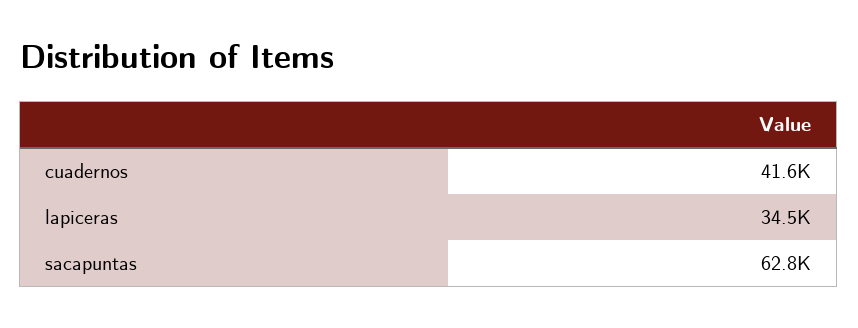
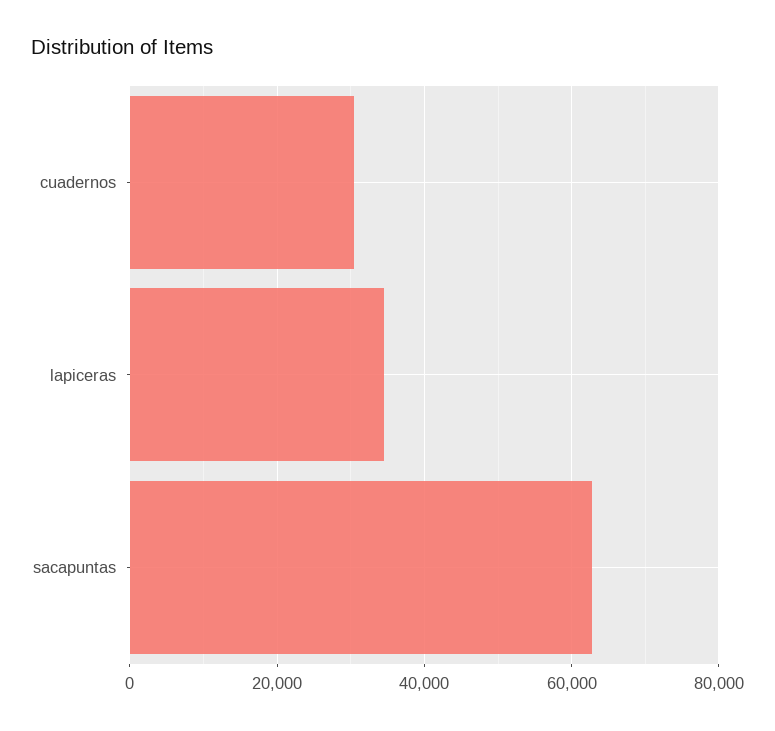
  {
-   "cuadernos": 41600,
+   "cuadernos": 30000,
    "lapiceras": 34500,
    "sacapuntas": 62800
  }

